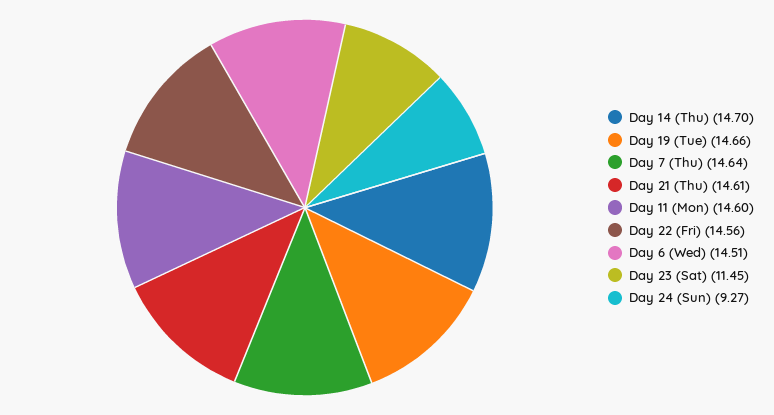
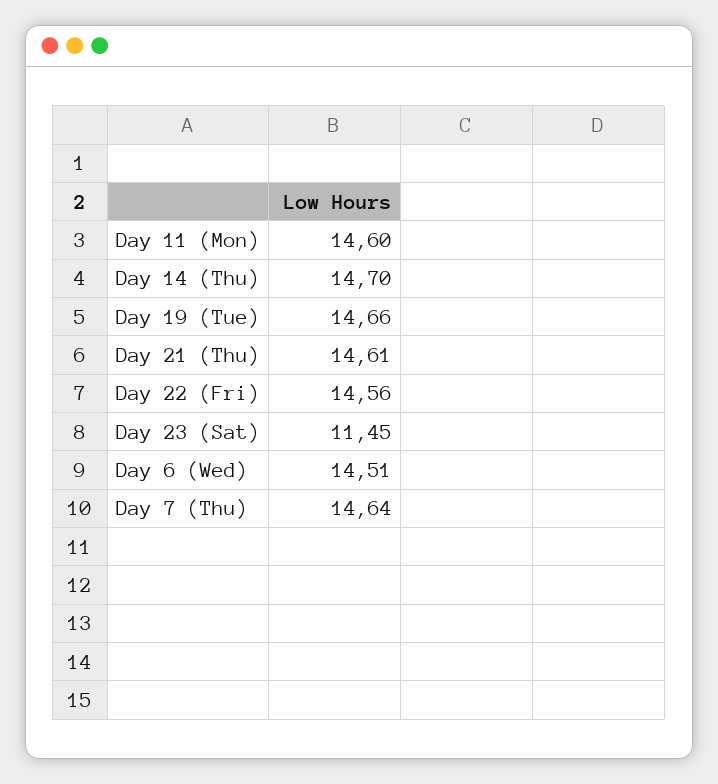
  {
    "Day 14 (Thu)": 14.7,
    "Day 19 (Tue)": 14.66,
    "Day 7 (Thu)": 14.64,
    "Day 21 (Thu)": 14.61,
    "Day 11 (Mon)": 14.6,
    "Day 22 (Fri)": 14.56,
    "Day 6 (Wed)": 14.51,
-   "Day 23 (Sat)": 11.45,
+   "Day 23 (Sat)": 11.45
-   "Day 24 (Sun)": 9.27
  }

